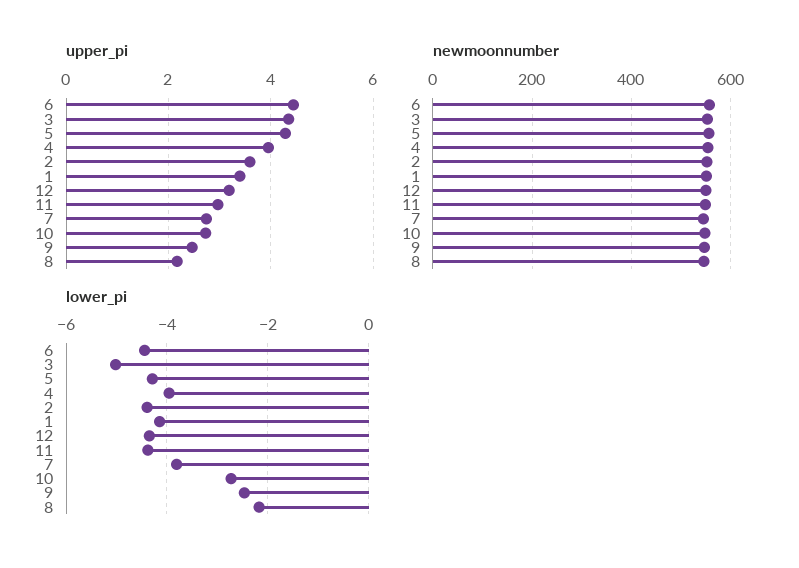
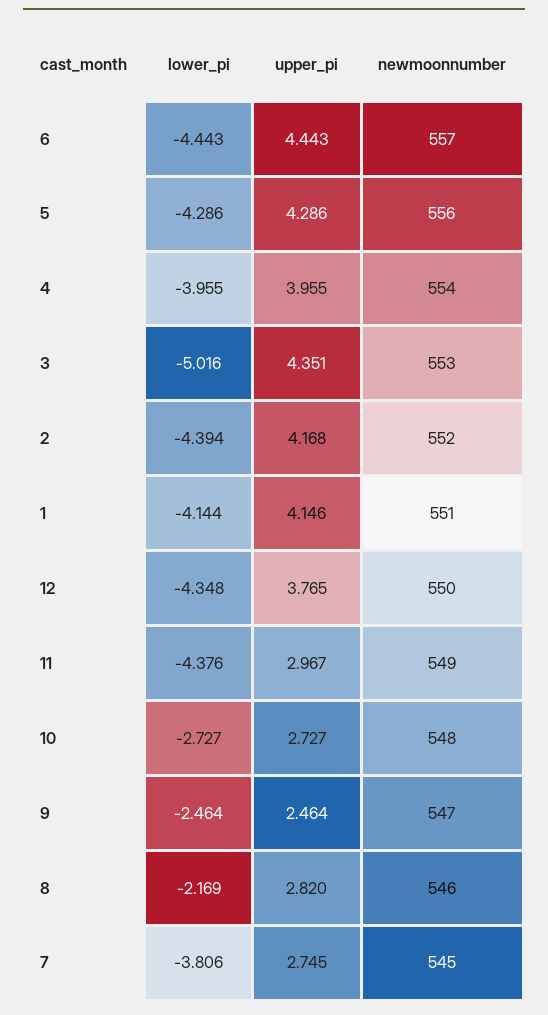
  {
    "upper_pi": {
      "6": 4.443,
      "3": 4.351,
      "5": 4.286,
      "4": 3.955,
-     "2": 3.6,
+     "2": 4.168,
-     "1": 3.4,
+     "1": 4.146,
-     "12": 3.2,
+     "12": 3.765,
      "11": 2.967,
      "7": 2.745,
      "10": 2.727,
      "9": 2.464,
-     "8": 2.2
+     "8": 2.82
    },
    "newmoonnumber": {
      "6": 557,
      "3": 553,
      "5": 556,
      "4": 554,
      "2": 552,
      "1": 551,
      "12": 550,
      "11": 549,
      "7": 545,
      "10": 548,
      "9": 547,
      "8": 546
    },
    "lower_pi": {
      "6": -4.443,
      "3": -5.016,
      "5": -4.286,
      "4": -3.955,
      "2": -4.394,
      "1": -4.144,
      "12": -4.348,
      "11": -4.376,
      "7": -3.806,
      "10": -2.727,
      "9": -2.464,
      "8": -2.169
    }
  }

